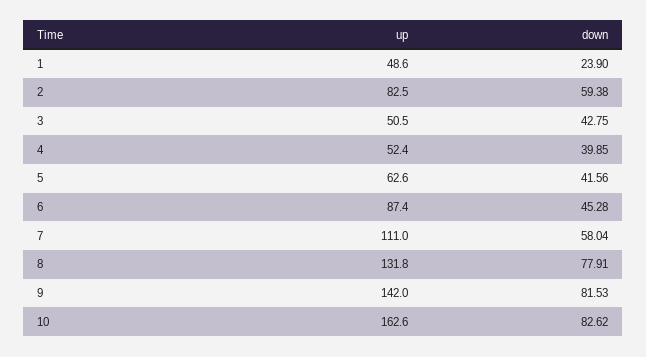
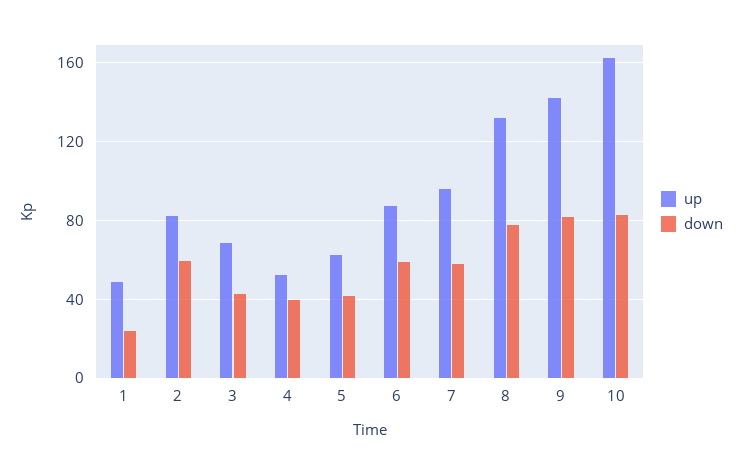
  {
    "up": {
      "1": 48.6,
      "2": 82.5,
-     "3": 50.5,
+     "3": 70,
      "4": 52.4,
      "5": 62.6,
      "6": 87.4,
-     "7": 111,
+     "7": 95,
      "8": 131.8,
      "9": 142,
      "10": 162.6
    },
    "down": {
      "1": 23.9,
      "2": 59.38,
      "3": 42.75,
      "4": 39.85,
      "5": 41.56,
-     "6": 45.28,
+     "6": 60,
      "7": 58.04,
      "8": 77.91,
      "9": 81.53,
      "10": 82.62
    }
  }

